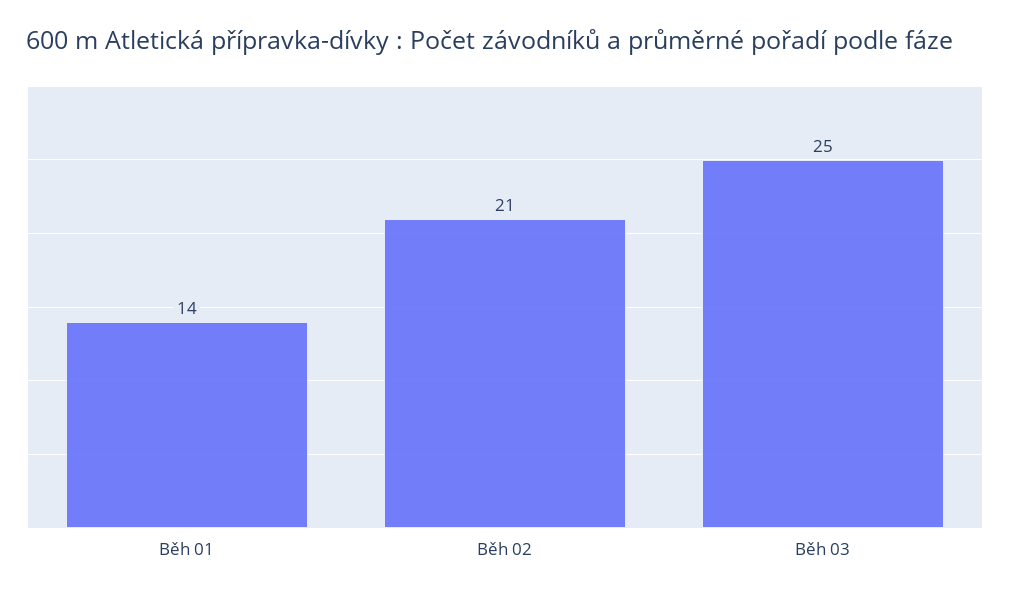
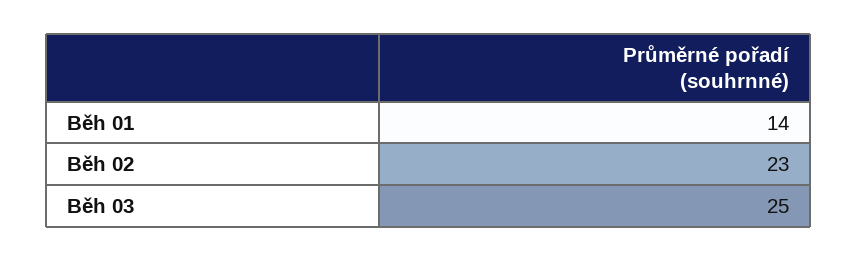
  {
    "Běh 01": 14,
-   "Běh 02": 21,
+   "Běh 02": 23,
    "Běh 03": 25
  }

